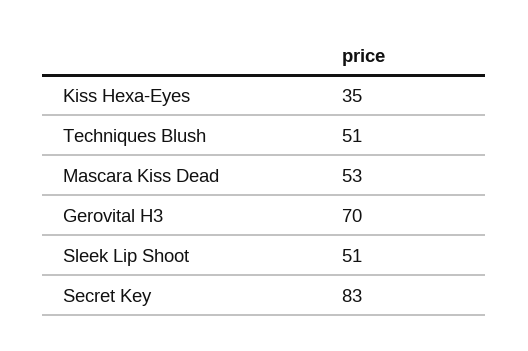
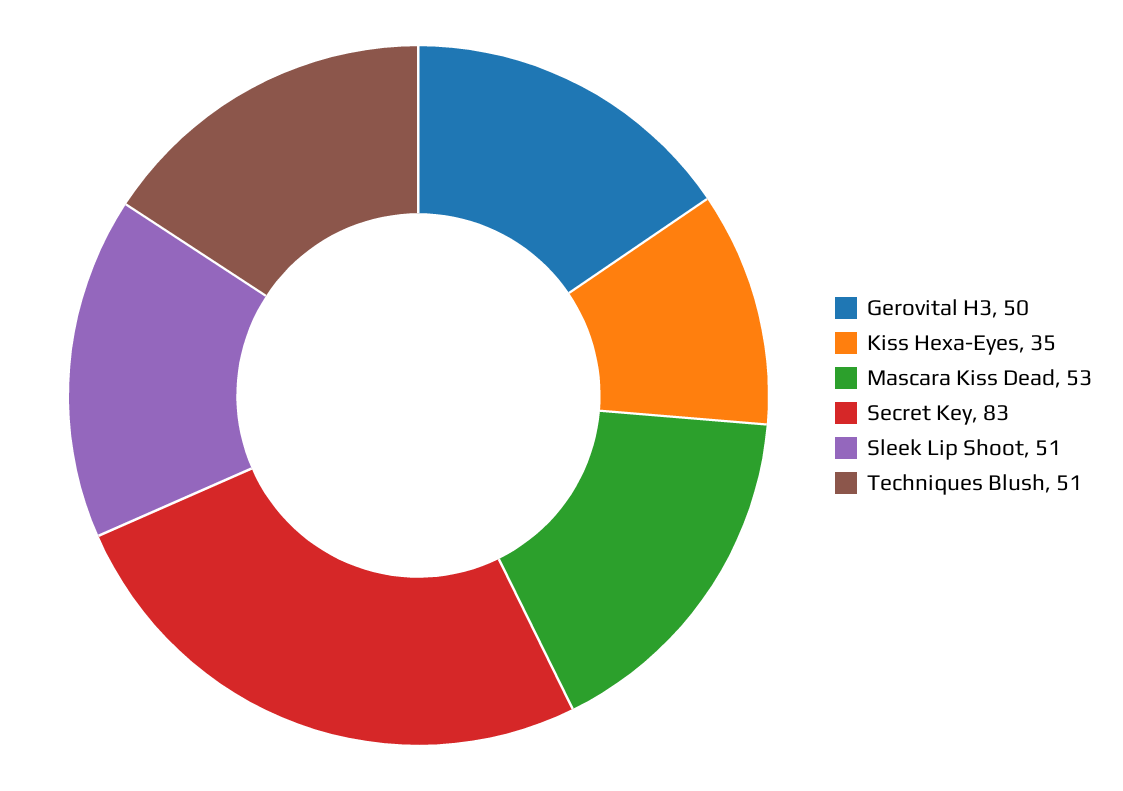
  {
    "Kiss Hexa-Eyes": 35,
    "Techniques Blush": 51,
    "Mascara Kiss Dead": 53,
-   "Gerovital H3": 70,
+   "Gerovital H3": 50,
    "Sleek Lip Shoot": 51,
    "Secret Key": 83
  }

